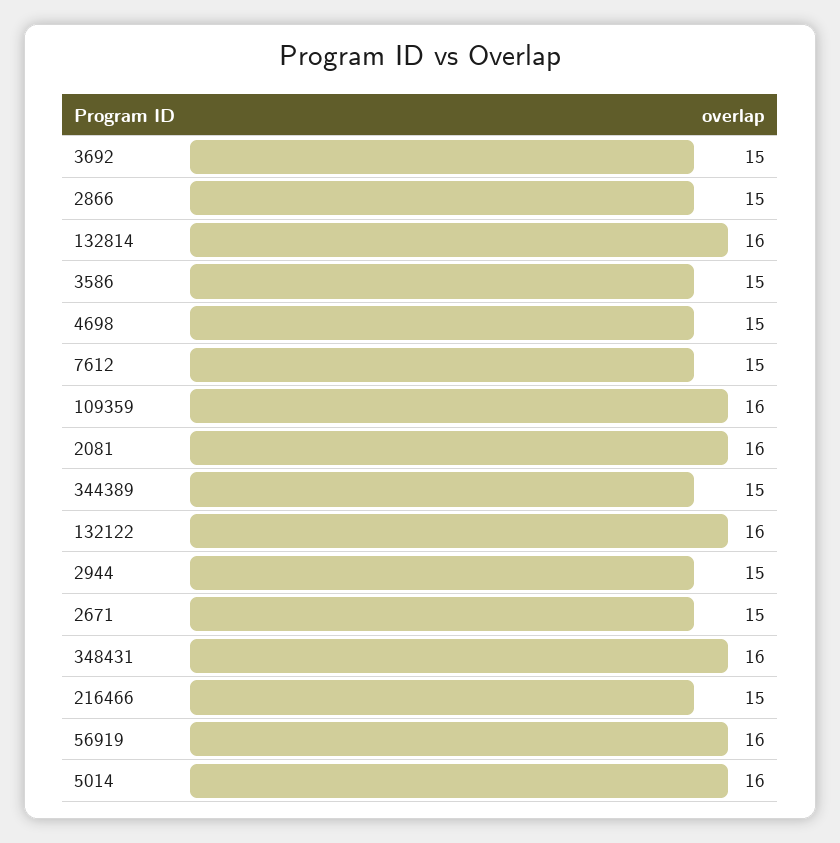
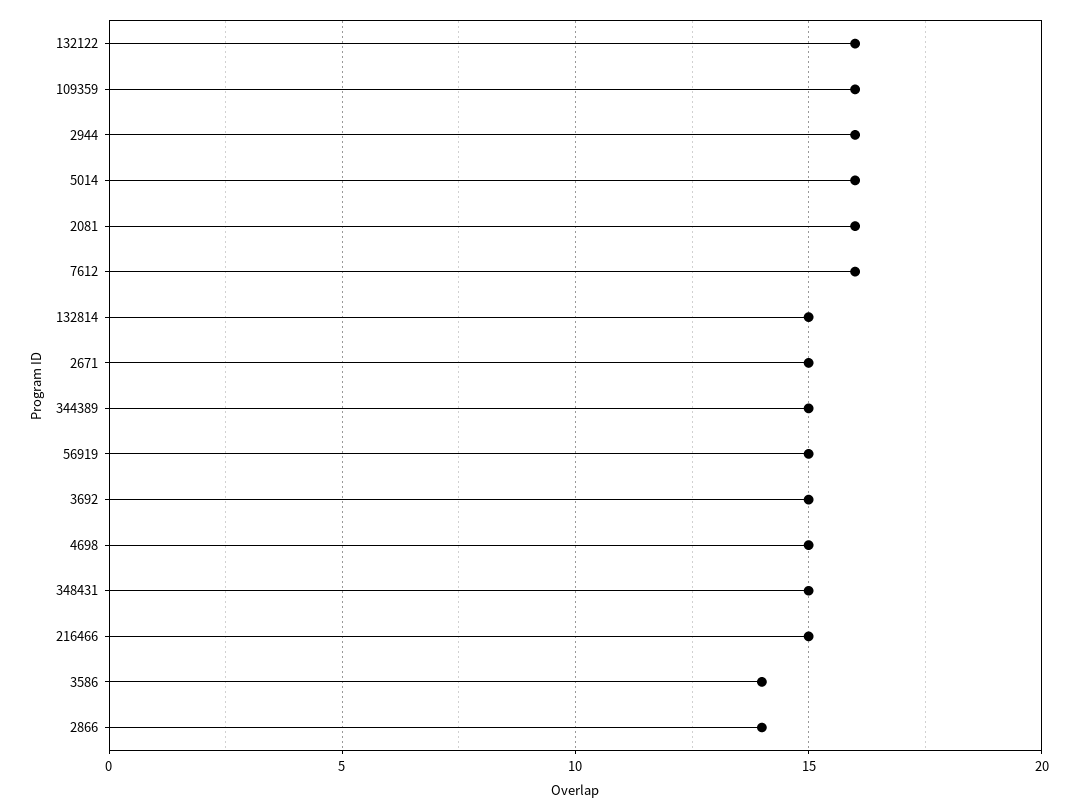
  {
    "3692": 15,
-   "2866": 15,
+   "2866": 14,
-   "132814": 16,
+   "132814": 15,
-   "3586": 15,
+   "3586": 14,
    "4698": 15,
-   "7612": 15,
+   "7612": 16,
    "109359": 16,
    "2081": 16,
    "344389": 15,
    "132122": 16,
-   "2944": 15,
+   "2944": 16,
    "2671": 15,
-   "348431": 16,
+   "348431": 15,
    "216466": 15,
-   "56919": 16,
+   "56919": 15,
    "5014": 16
  }

